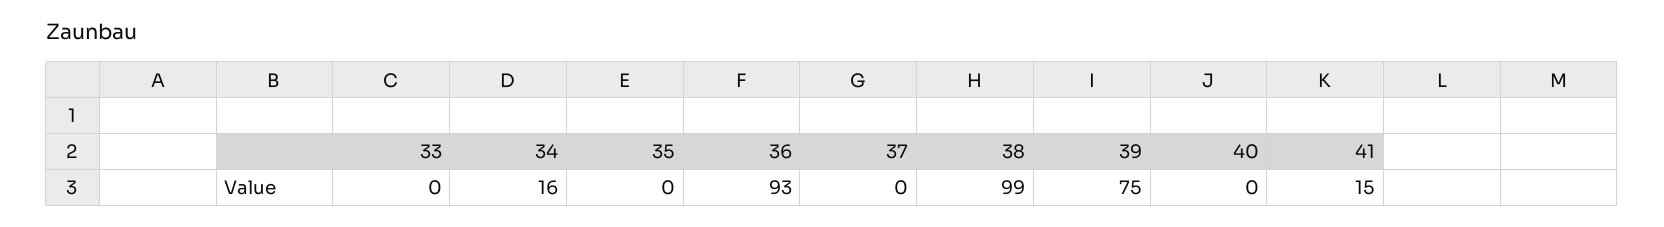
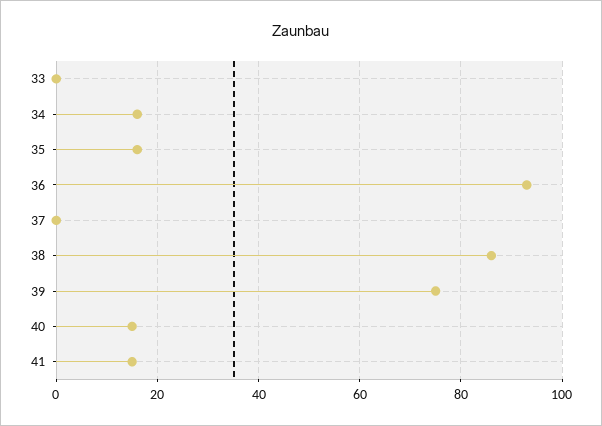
  {
    "33": 0,
    "34": 16,
-   "35": 0,
+   "35": 15,
    "36": 93,
    "37": 0,
-   "38": 99,
+   "38": 85,
    "39": 75,
-   "40": 0,
+   "40": 15,
    "41": 15
  }

